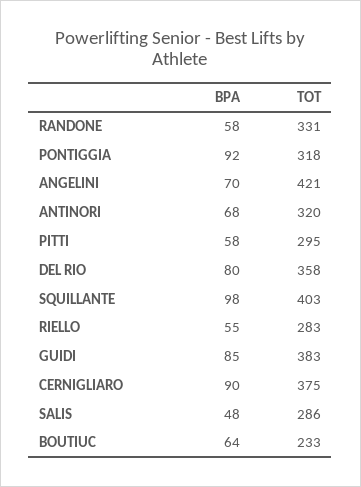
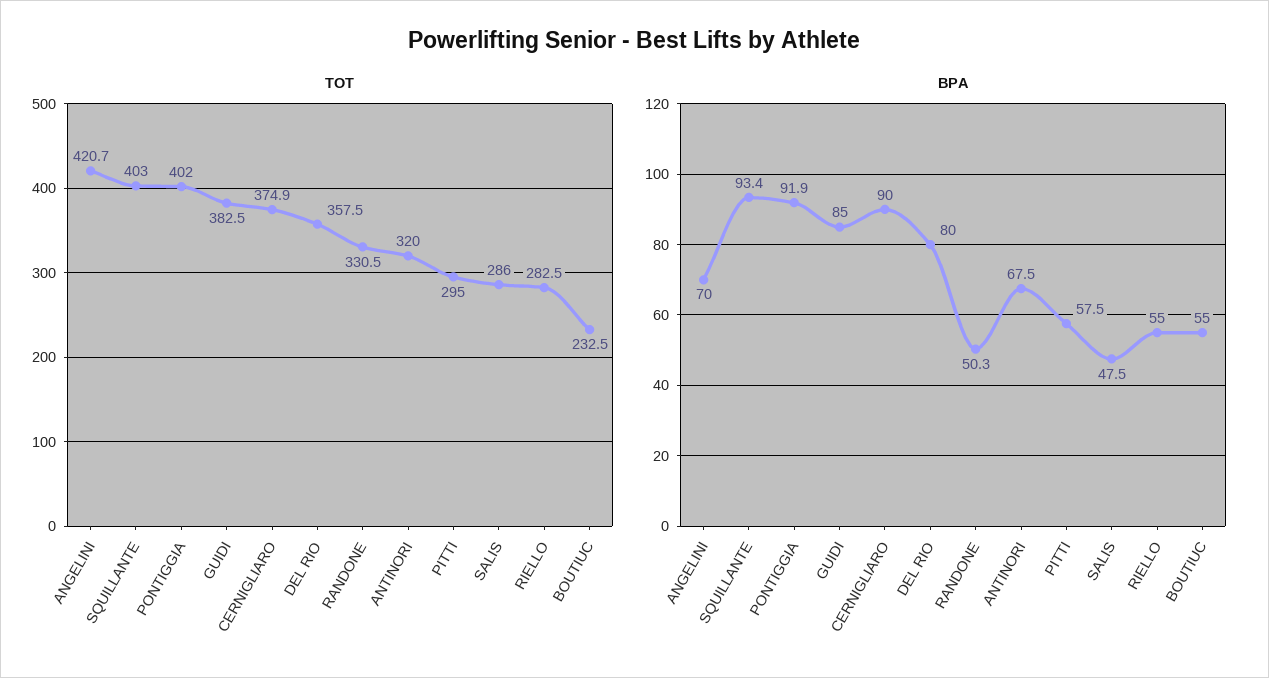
  {
    "BPA": {
-     "RANDONE": 58,
+     "RANDONE": 50.3,
      "PONTIGGIA": 91.9,
      "ANGELINI": 70,
      "ANTINORI": 67.5,
      "PITTI": 57.5,
      "DEL RIO": 80,
-     "SQUILLANTE": 98,
+     "SQUILLANTE": 93.4,
      "RIELLO": 55,
      "GUIDI": 85,
      "CERNIGLIARO": 90,
      "SALIS": 47.5,
-     "BOUTIUC": 64
+     "BOUTIUC": 55
    },
    "TOT": {
      "RANDONE": 330.5,
-     "PONTIGGIA": 318,
+     "PONTIGGIA": 402,
      "ANGELINI": 420.7,
      "ANTINORI": 320,
      "PITTI": 295,
      "DEL RIO": 357.5,
      "SQUILLANTE": 403,
      "RIELLO": 282.5,
      "GUIDI": 382.5,
      "CERNIGLIARO": 374.9,
      "SALIS": 286,
      "BOUTIUC": 232.5
    }
  }

